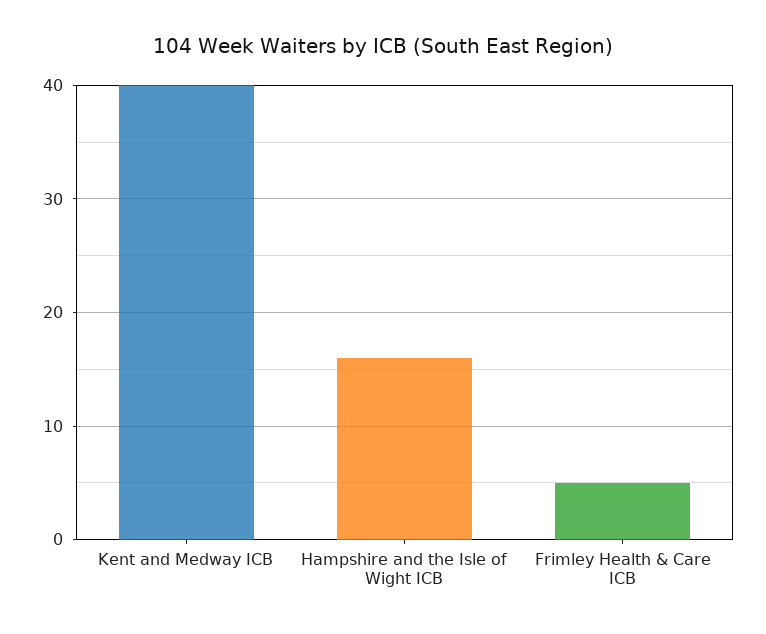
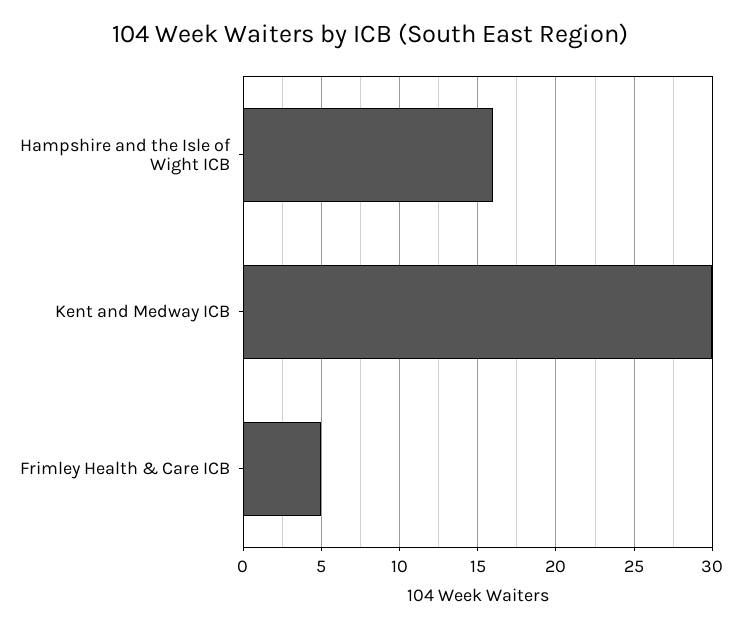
  {
-   "Kent and Medway ICB": 40,
+   "Kent and Medway ICB": 30,
    "Hampshire and the Isle of Wight ICB": 16,
    "Frimley Health & Care ICB": 5
  }

